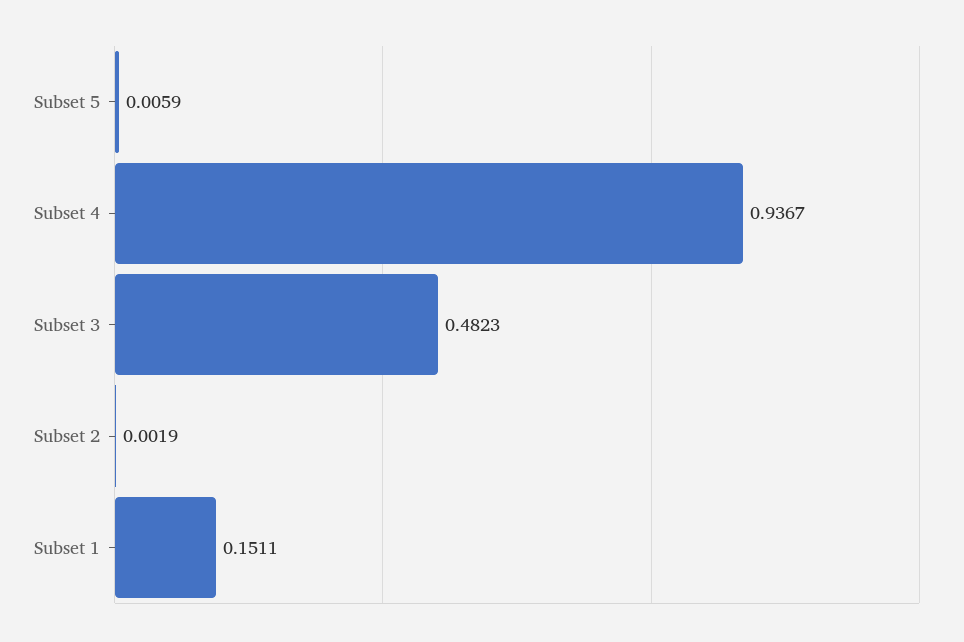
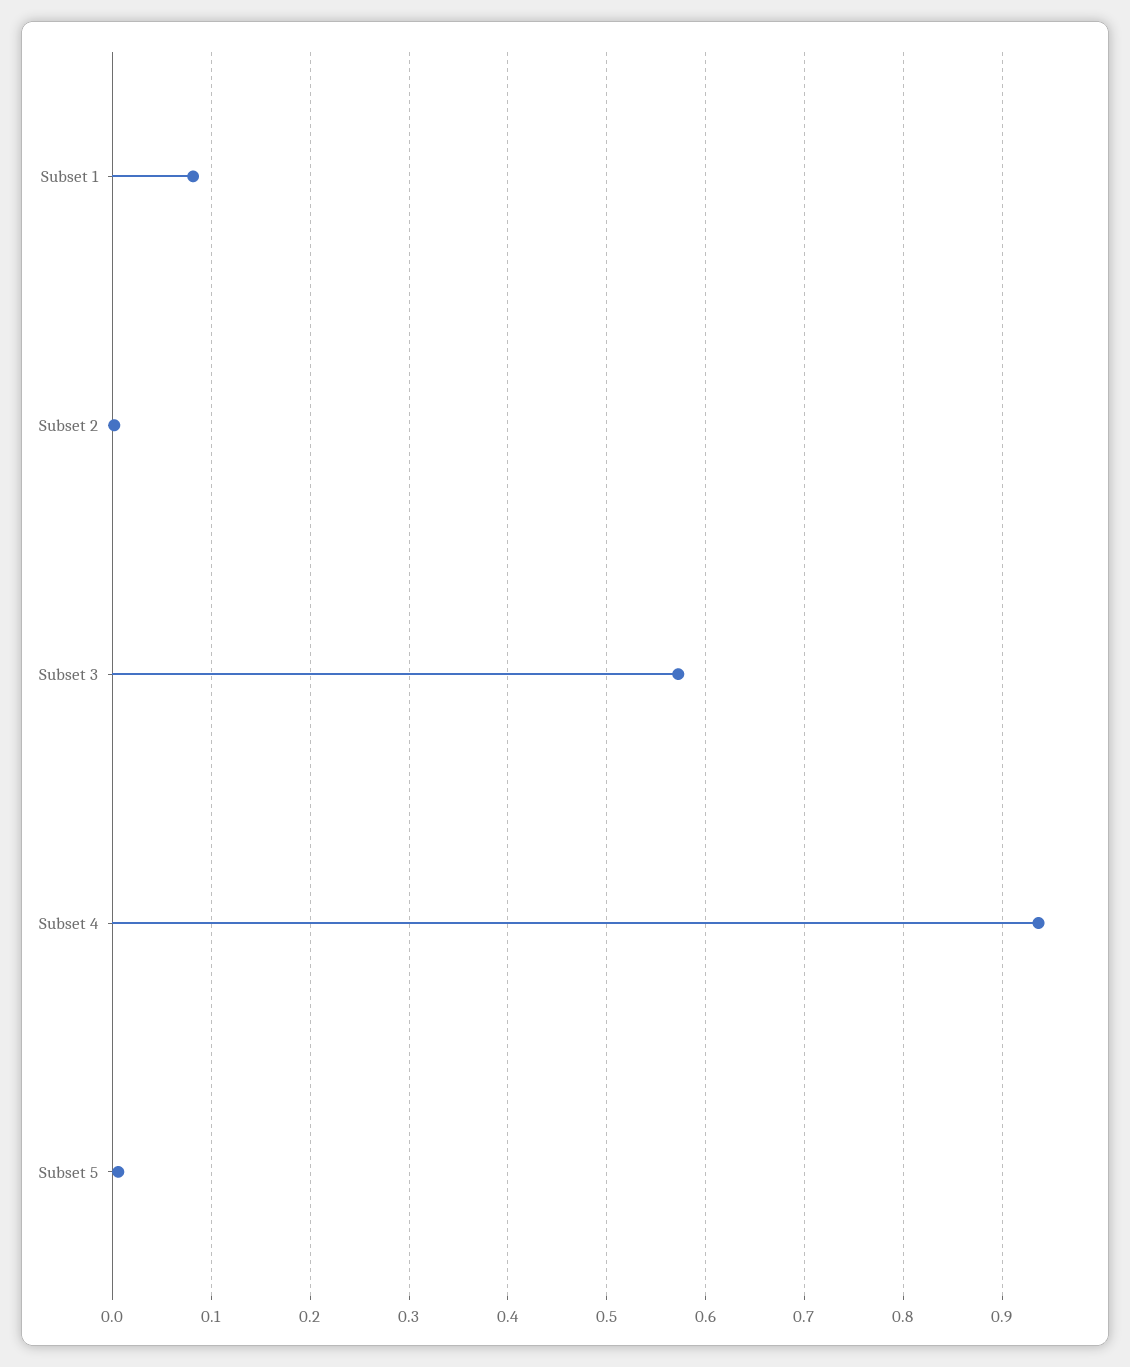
  {
    "Subset 5": 0.0059,
    "Subset 4": 0.9367,
-   "Subset 3": 0.4823,
+   "Subset 3": 0.57,
    "Subset 2": 0.0019,
-   "Subset 1": 0.1511
+   "Subset 1": 0.08
  }

